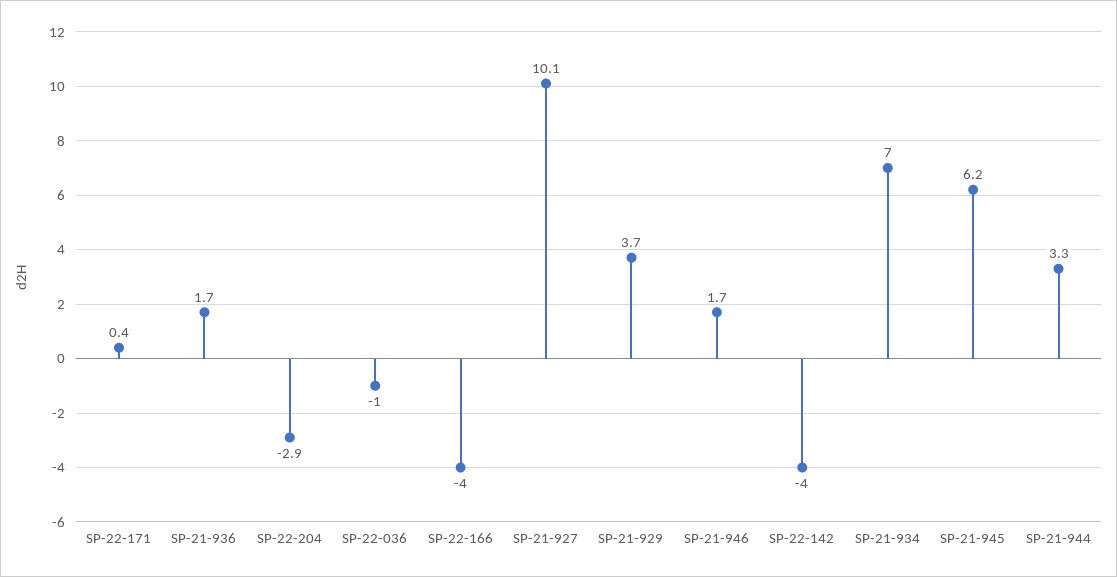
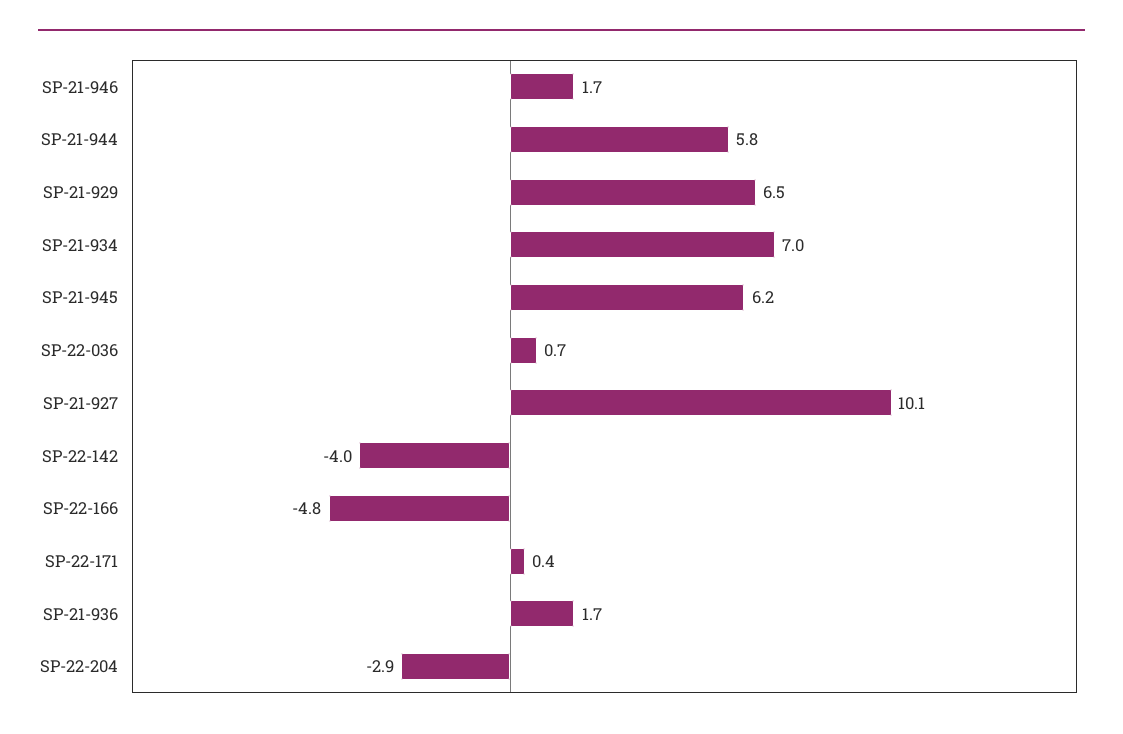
  {
    "SP-22-171": 0.4,
    "SP-21-936": 1.7,
    "SP-22-204": -2.9,
-   "SP-22-036": -1,
+   "SP-22-036": 0.7,
-   "SP-22-166": -4,
+   "SP-22-166": -4.8,
    "SP-21-927": 10.1,
-   "SP-21-929": 3.7,
+   "SP-21-929": 6.5,
    "SP-21-946": 1.7,
    "SP-22-142": -4,
    "SP-21-934": 7,
    "SP-21-945": 6.2,
-   "SP-21-944": 3.3
+   "SP-21-944": 5.8
  }

